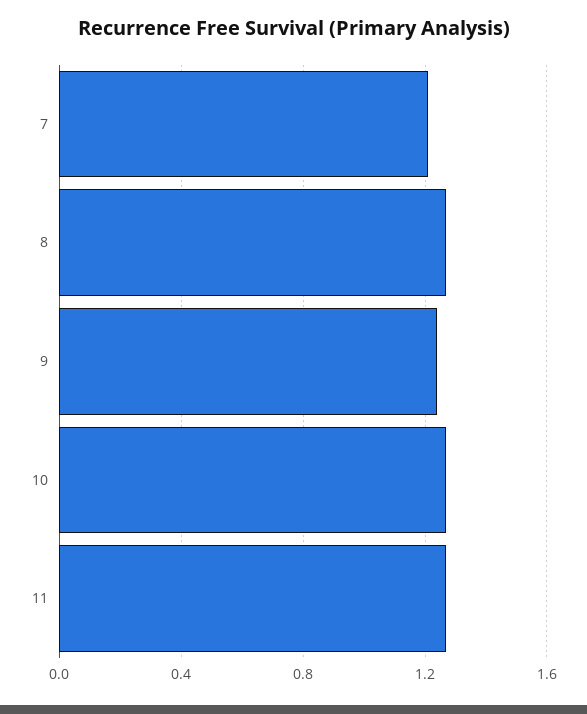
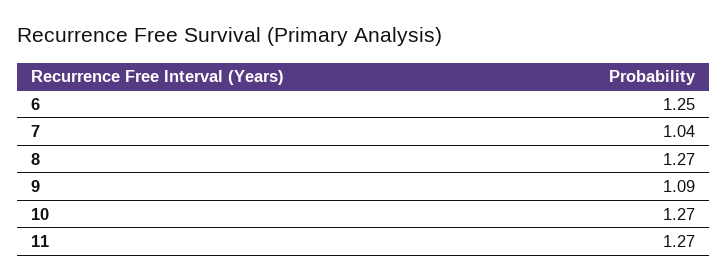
  {
-   "7": 1.2,
+   "7": 1.04,
    "8": 1.27,
-   "9": 1.25,
+   "9": 1.09,
    "10": 1.27,
-   "11": 1.27
+   "11": 1.27,
+   "6": 1.25
  }

